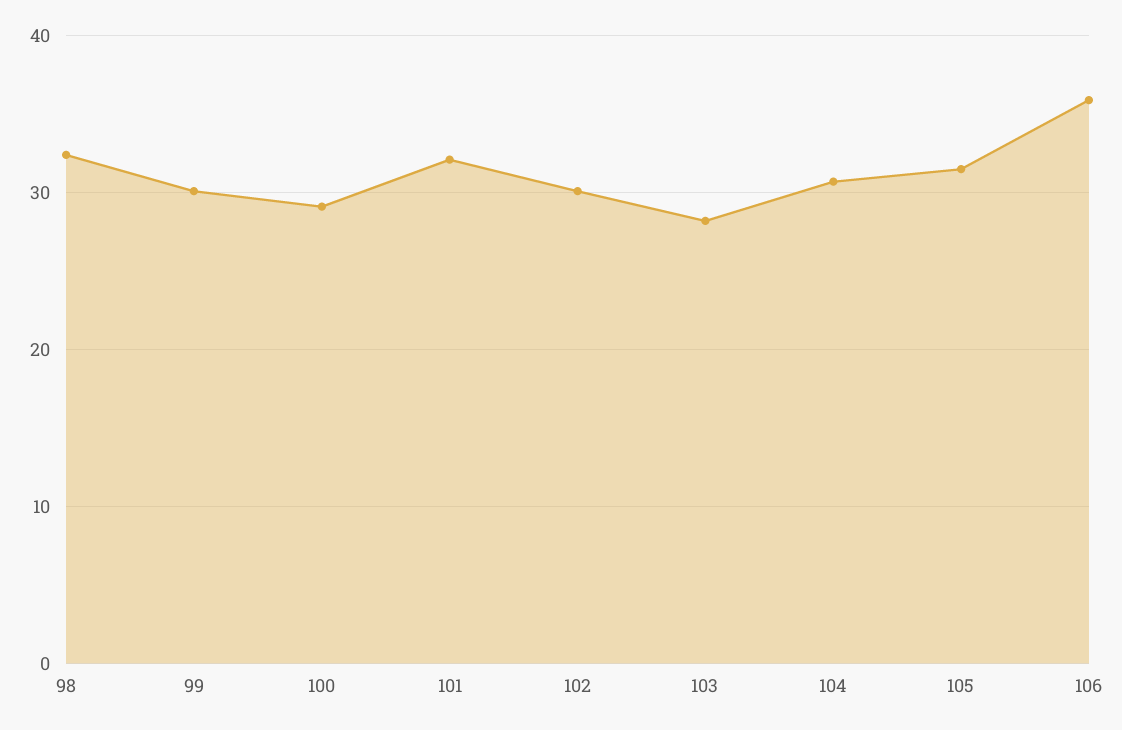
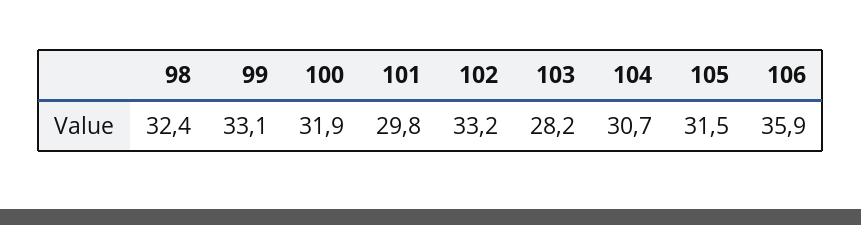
  {
    "98": 32.4,
-   "99": 30,
+   "99": 33.1,
-   "100": 29,
+   "100": 31.9,
-   "101": 32,
+   "101": 29.8,
-   "102": 30,
+   "102": 33.2,
    "103": 28.2,
    "104": 30.7,
    "105": 31.5,
    "106": 35.9
  }

